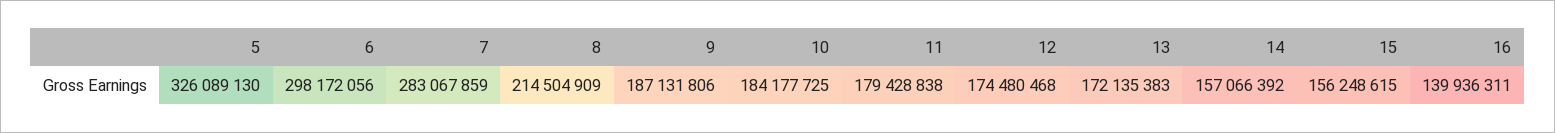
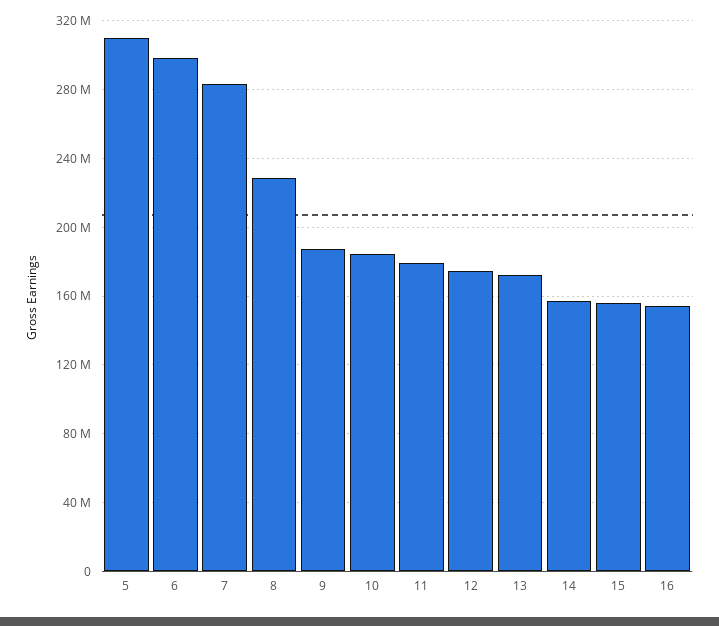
  {
-   "5": 326089130,
+   "5": 310000000,
    "6": 298172056,
    "7": 283067859,
-   "8": 214504909,
+   "8": 230000000,
    "9": 187131806,
    "10": 184177725,
    "11": 179428838,
    "12": 174480468,
    "13": 172135383,
    "14": 157066392,
    "15": 156248615,
-   "16": 139936311
+   "16": 155000000
  }

